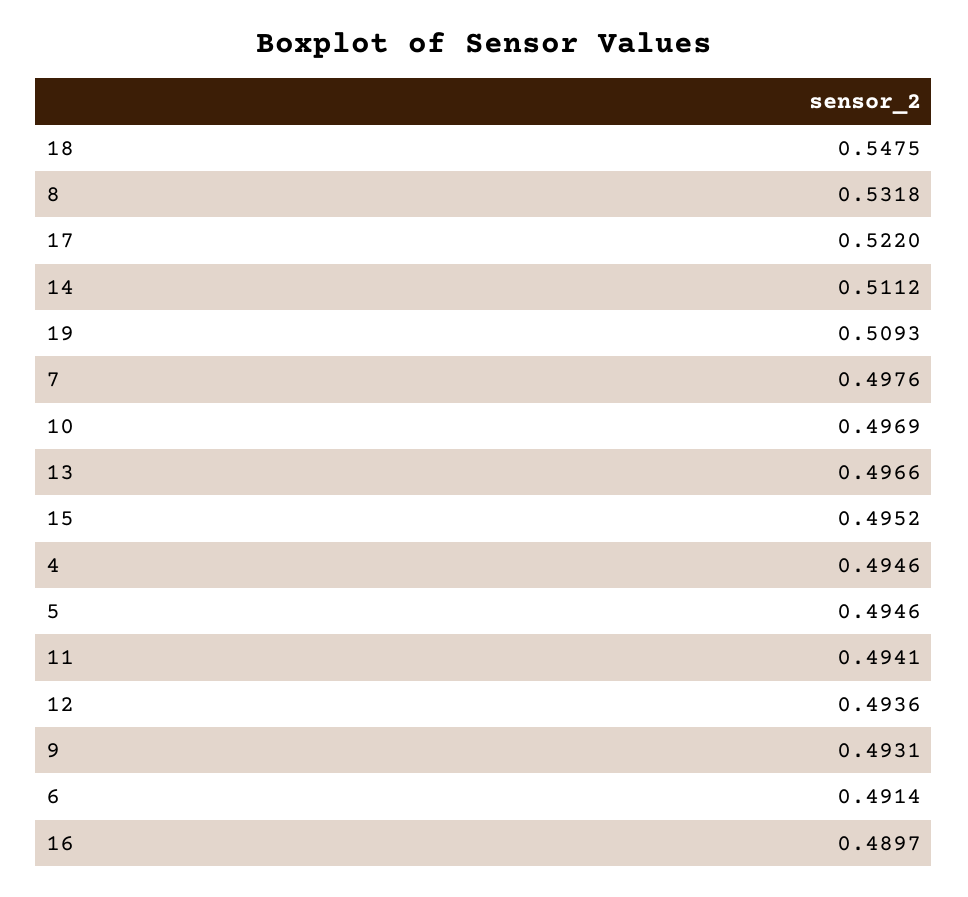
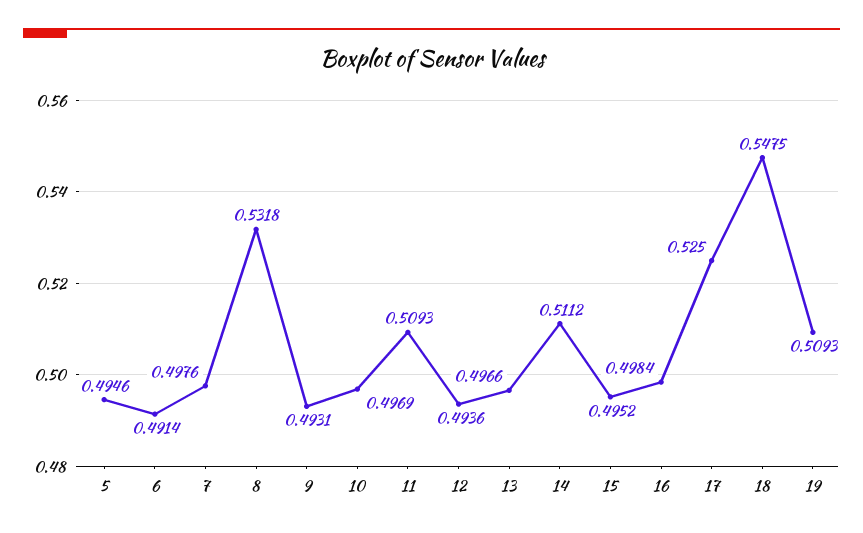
  {
    "18": 0.5475,
    "8": 0.5318,
-   "17": 0.522,
+   "17": 0.525,
    "14": 0.5112,
    "19": 0.5093,
    "7": 0.4976,
    "10": 0.4969,
    "13": 0.4966,
    "15": 0.4952,
-   "4": 0.4946,
    "5": 0.4946,
-   "11": 0.4941,
+   "11": 0.5093,
    "12": 0.4936,
    "9": 0.4931,
    "6": 0.4914,
-   "16": 0.4897
+   "16": 0.4984
  }

